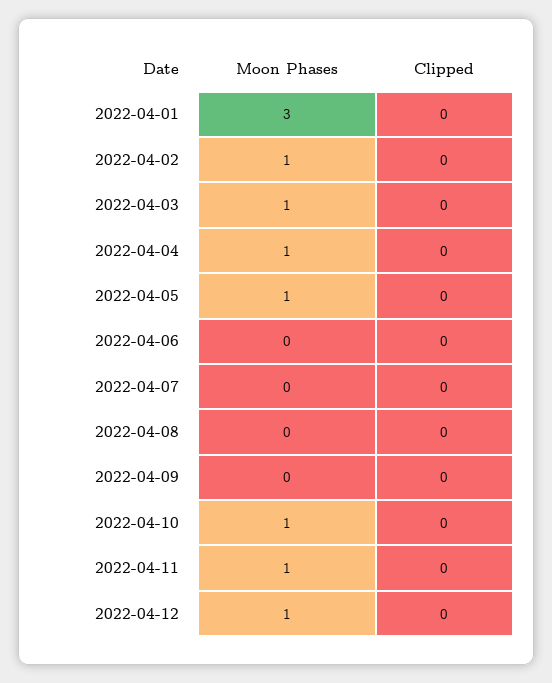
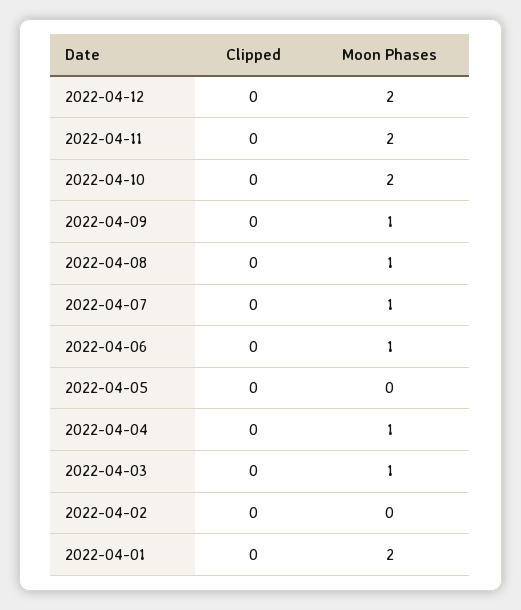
  {
    "Moon Phases": {
-     "2022-04-01": 3,
+     "2022-04-01": 2,
-     "2022-04-02": 1,
+     "2022-04-02": 0,
      "2022-04-03": 1,
      "2022-04-04": 1,
-     "2022-04-05": 1,
+     "2022-04-05": 0,
-     "2022-04-06": 0,
+     "2022-04-06": 1,
-     "2022-04-07": 0,
+     "2022-04-07": 1,
-     "2022-04-08": 0,
+     "2022-04-08": 1,
-     "2022-04-09": 0,
+     "2022-04-09": 1,
-     "2022-04-10": 1,
+     "2022-04-10": 2,
-     "2022-04-11": 1,
+     "2022-04-11": 2,
-     "2022-04-12": 1
+     "2022-04-12": 2
    },
    "Clipped": {
      "2022-04-01": 0,
      "2022-04-02": 0,
      "2022-04-03": 0,
      "2022-04-04": 0,
      "2022-04-05": 0,
      "2022-04-06": 0,
      "2022-04-07": 0,
      "2022-04-08": 0,
      "2022-04-09": 0,
      "2022-04-10": 0,
      "2022-04-11": 0,
      "2022-04-12": 0
    }
  }

